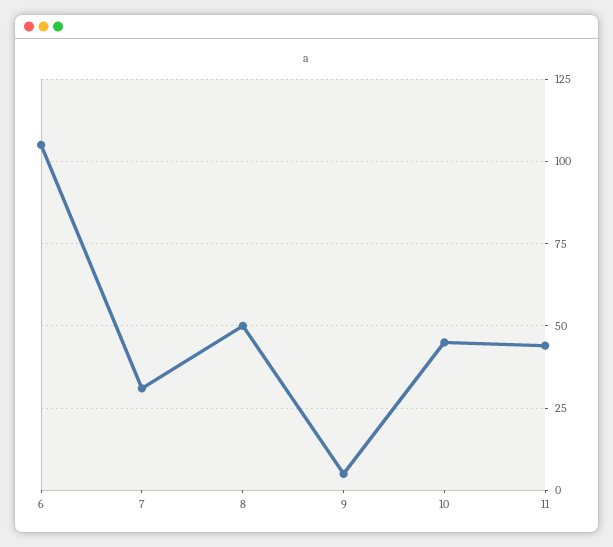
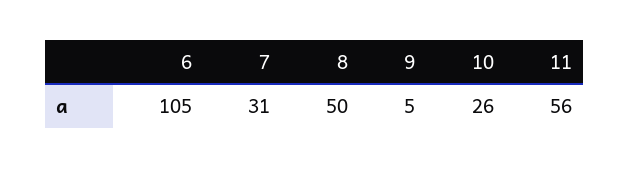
  {
    "6": 105,
    "7": 31,
    "8": 50,
    "9": 5,
-   "10": 45,
+   "10": 26,
-   "11": 45
+   "11": 56
  }

